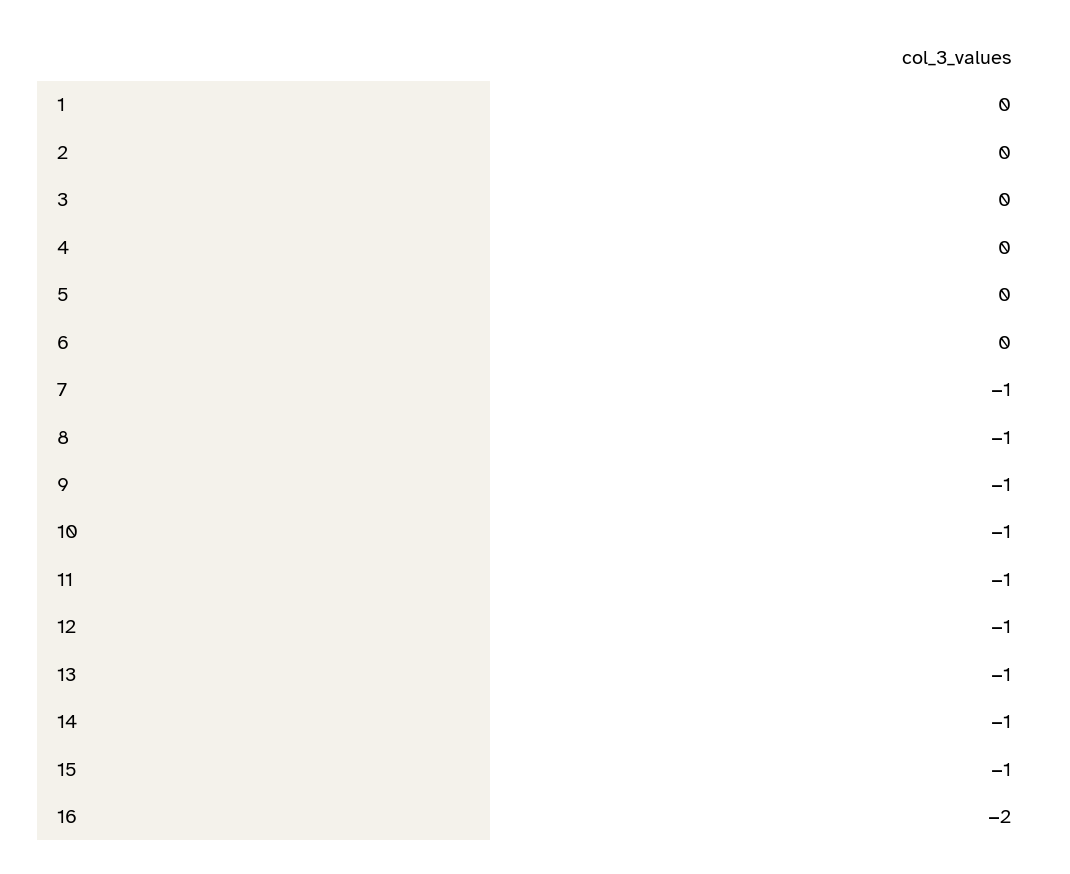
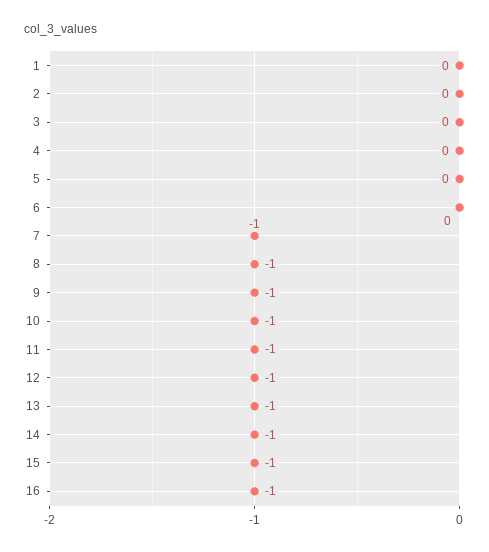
  {
    "1": 0,
    "2": 0,
    "3": 0,
    "4": 0,
    "5": 0,
    "6": 0,
    "7": -1,
    "8": -1,
    "9": -1,
    "10": -1,
    "11": -1,
    "12": -1,
    "13": -1,
    "14": -1,
    "15": -1,
-   "16": -2
+   "16": -1
  }

